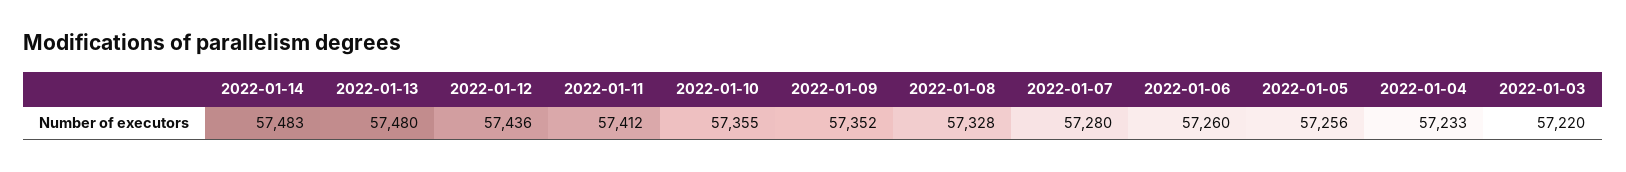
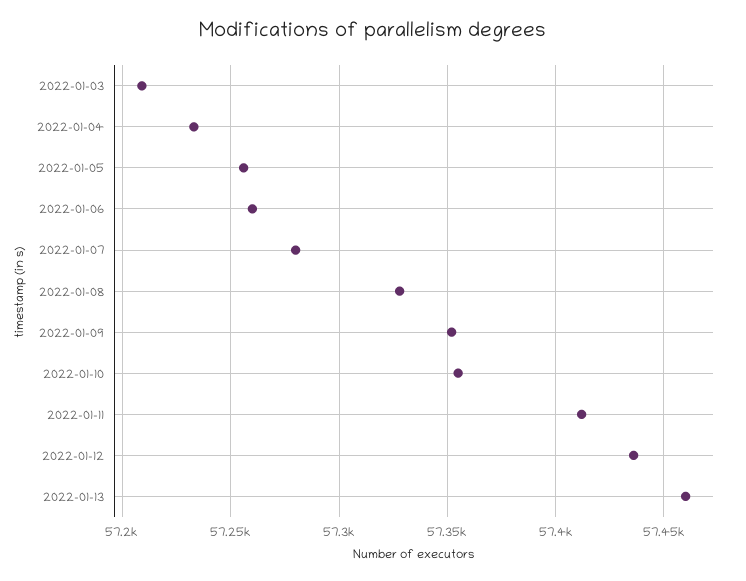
  {
-   "2022-01-14": 57483,
-   "2022-01-13": 57480,
+   "2022-01-13": 57460,
    "2022-01-12": 57436,
    "2022-01-11": 57412,
    "2022-01-10": 57355,
    "2022-01-09": 57352,
    "2022-01-08": 57328,
    "2022-01-07": 57280,
    "2022-01-06": 57260,
    "2022-01-05": 57256,
    "2022-01-04": 57233,
-   "2022-01-03": 57220
+   "2022-01-03": 57210
  }

